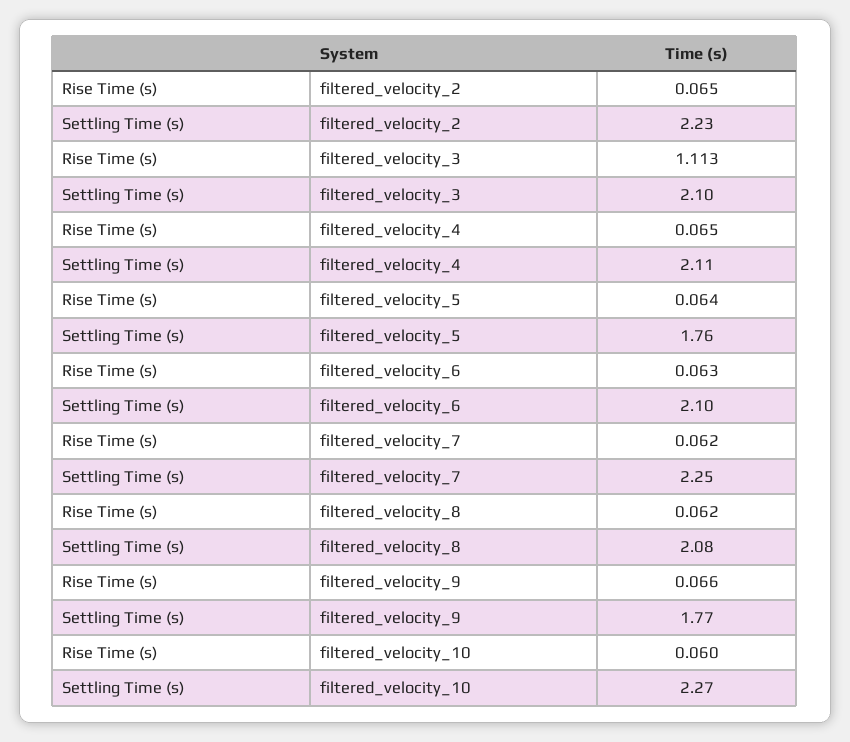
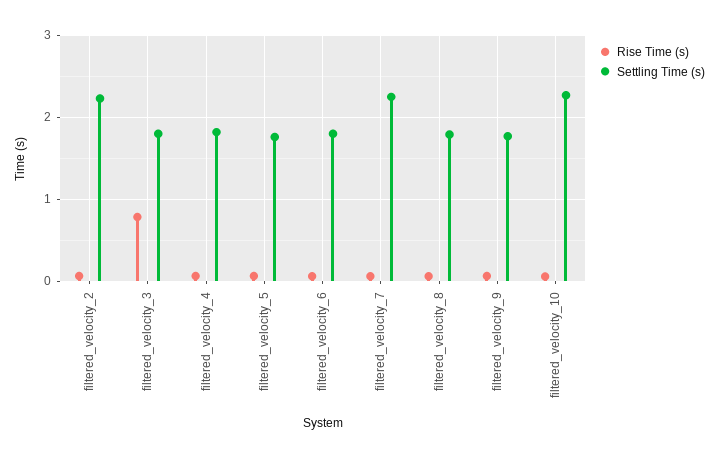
  {
    "Rise Time (s)": {
      "filtered_velocity_2": 0.065,
-     "filtered_velocity_3": 1.113,
+     "filtered_velocity_3": 0.8,
      "filtered_velocity_4": 0.065,
      "filtered_velocity_5": 0.064,
      "filtered_velocity_6": 0.063,
      "filtered_velocity_7": 0.062,
      "filtered_velocity_8": 0.062,
      "filtered_velocity_9": 0.066,
      "filtered_velocity_10": 0.06
    },
    "Settling Time (s)": {
      "filtered_velocity_2": 2.23,
-     "filtered_velocity_3": 2.1,
+     "filtered_velocity_3": 1.8,
-     "filtered_velocity_4": 2.11,
+     "filtered_velocity_4": 1.8,
      "filtered_velocity_5": 1.76,
-     "filtered_velocity_6": 2.1,
+     "filtered_velocity_6": 1.8,
      "filtered_velocity_7": 2.25,
-     "filtered_velocity_8": 2.08,
+     "filtered_velocity_8": 1.8,
      "filtered_velocity_9": 1.77,
      "filtered_velocity_10": 2.27
    }
  }

